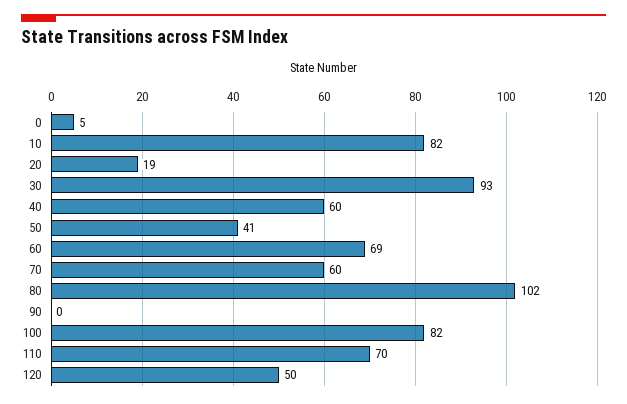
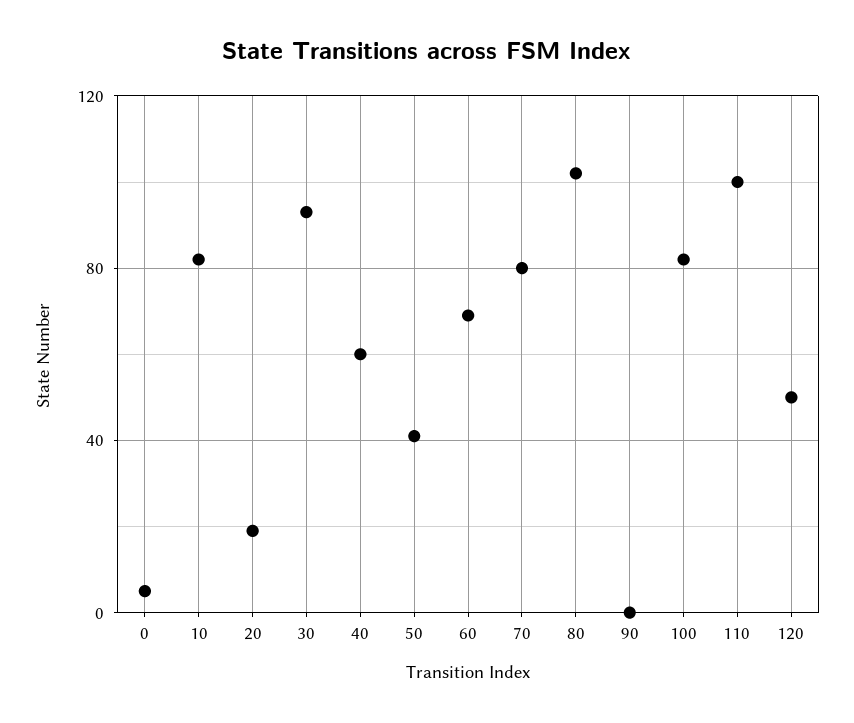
  {
    "0": 5,
    "10": 82,
    "20": 19,
    "30": 93,
    "40": 60,
    "50": 41,
    "60": 69,
-   "70": 60,
+   "70": 80,
    "80": 102,
    "90": 0,
    "100": 82,
-   "110": 70,
+   "110": 100,
    "120": 50
  }

